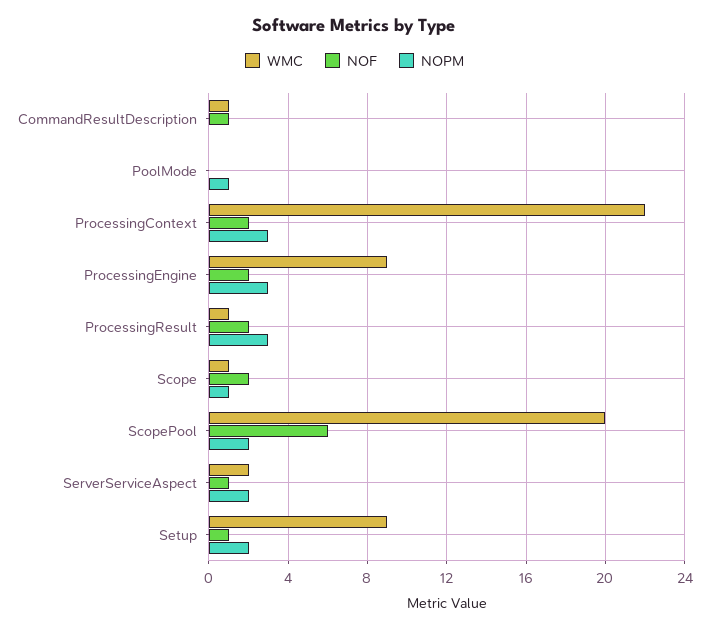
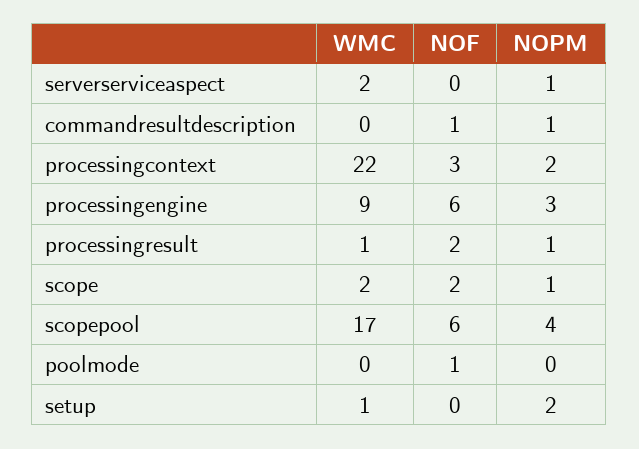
  {
    "WMC": {
-     "CommandResultDescription": 1,
+     "CommandResultDescription": 0,
      "PoolMode": 0,
      "ProcessingContext": 22,
      "ProcessingEngine": 9,
      "ProcessingResult": 1,
-     "Scope": 1,
+     "Scope": 2,
-     "ScopePool": 20,
+     "ScopePool": 17,
      "ServerServiceAspect": 2,
-     "Setup": 9
+     "Setup": 1
    },
    "NOF": {
      "CommandResultDescription": 1,
-     "PoolMode": 0,
+     "PoolMode": 1,
-     "ProcessingContext": 2,
+     "ProcessingContext": 3,
-     "ProcessingEngine": 2,
+     "ProcessingEngine": 6,
      "ProcessingResult": 2,
      "Scope": 2,
      "ScopePool": 6,
-     "ServerServiceAspect": 1,
+     "ServerServiceAspect": 0,
-     "Setup": 1
+     "Setup": 0
    },
    "NOPM": {
-     "CommandResultDescription": 0,
+     "CommandResultDescription": 1,
-     "PoolMode": 1,
+     "PoolMode": 0,
-     "ProcessingContext": 3,
+     "ProcessingContext": 2,
      "ProcessingEngine": 3,
-     "ProcessingResult": 3,
+     "ProcessingResult": 1,
      "Scope": 1,
-     "ScopePool": 2,
+     "ScopePool": 4,
-     "ServerServiceAspect": 2,
+     "ServerServiceAspect": 1,
      "Setup": 2
    }
  }

